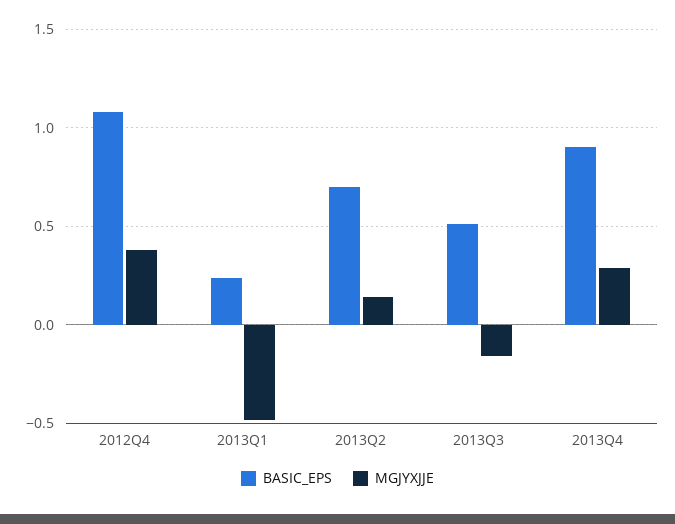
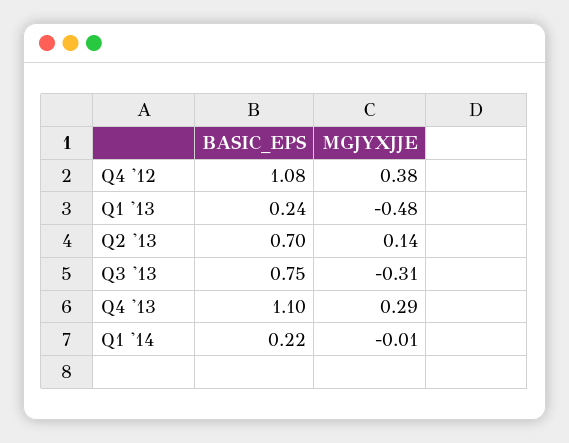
  {
    "BASIC_EPS": {
      "2012Q4": 1.08,
      "2013Q1": 0.24,
      "2013Q2": 0.7,
-     "2013Q3": 0.5,
+     "2013Q3": 0.75,
-     "2013Q4": 0.9
+     "2013Q4": 1.1,
+     "Q1 '14": 0.22
    },
    "MGJYXJJE": {
      "2012Q4": 0.38,
      "2013Q1": -0.48,
      "2013Q2": 0.14,
-     "2013Q3": -0.15,
+     "2013Q3": -0.31,
-     "2013Q4": 0.29
+     "2013Q4": 0.29,
+     "Q1 '14": -0.01
    }
  }

